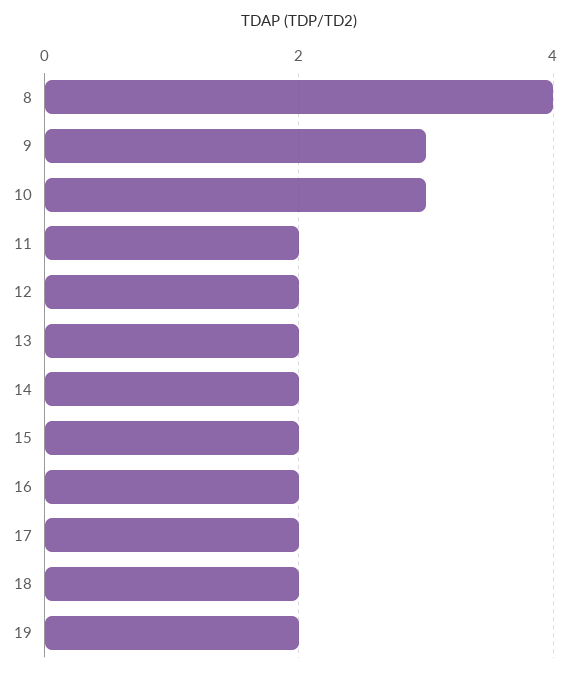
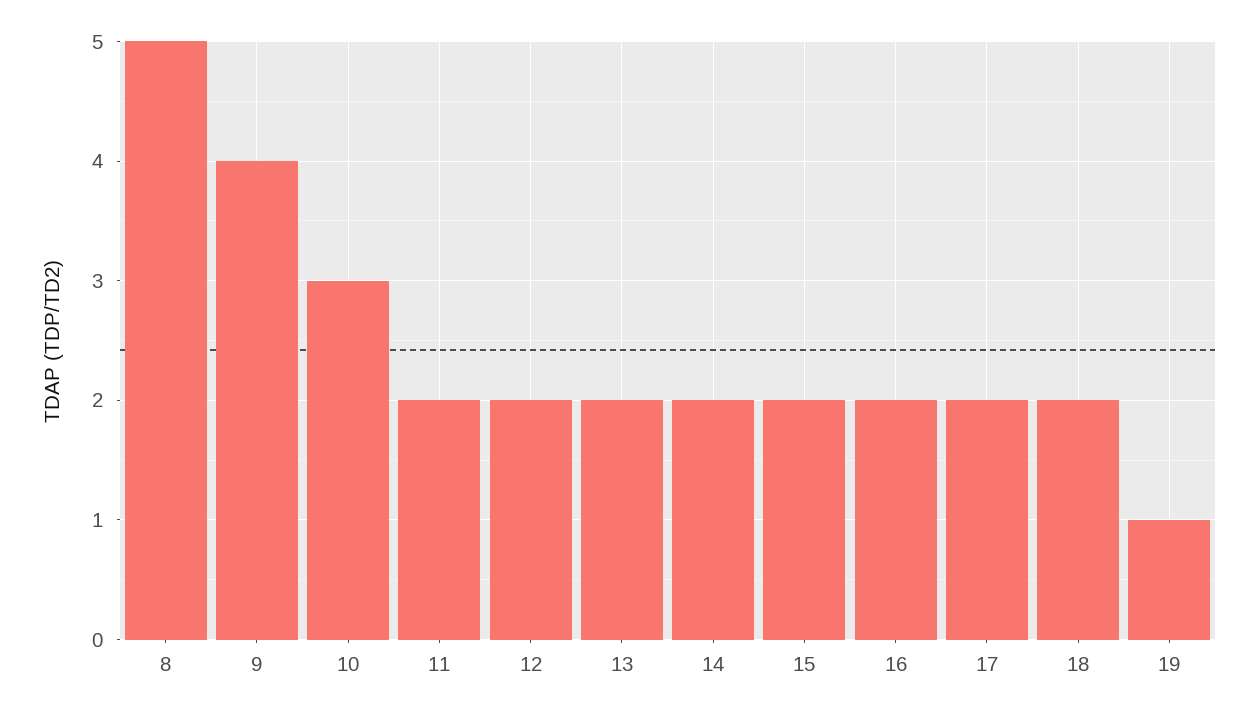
  {
-   "8": 4,
+   "8": 5,
-   "9": 3,
+   "9": 4,
    "10": 3,
    "11": 2,
    "12": 2,
    "13": 2,
    "14": 2,
    "15": 2,
    "16": 2,
    "17": 2,
    "18": 2,
-   "19": 2
+   "19": 1
  }

